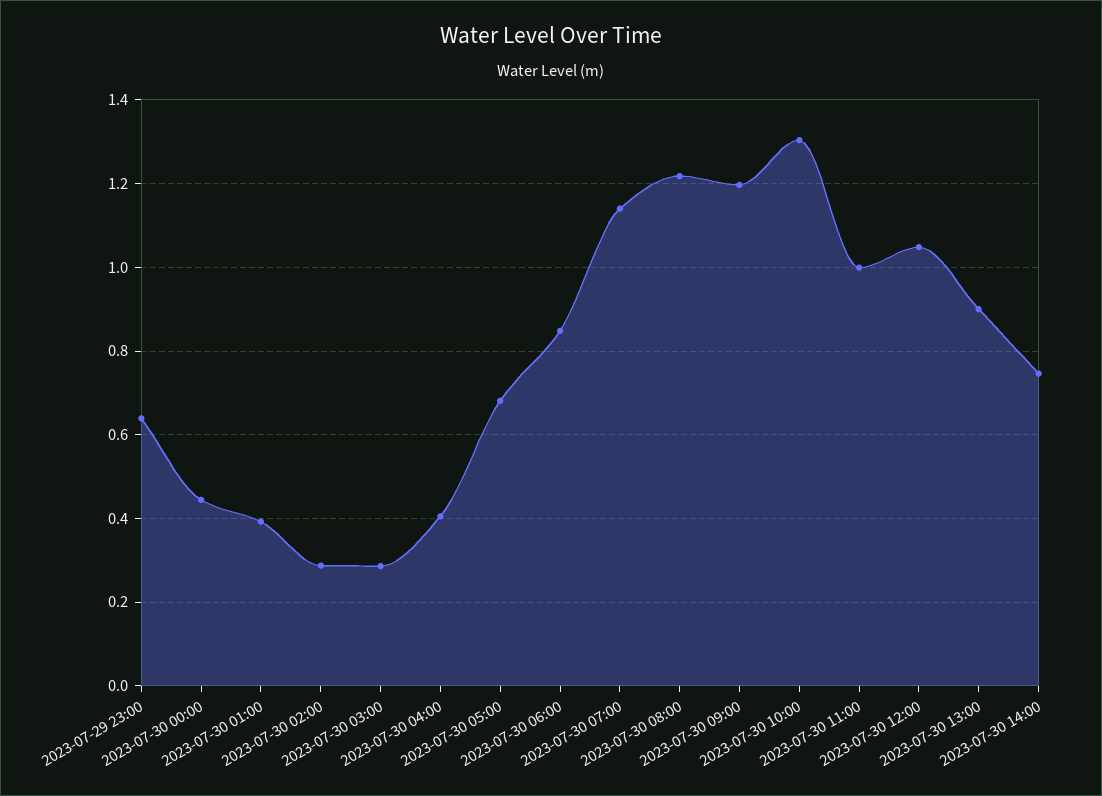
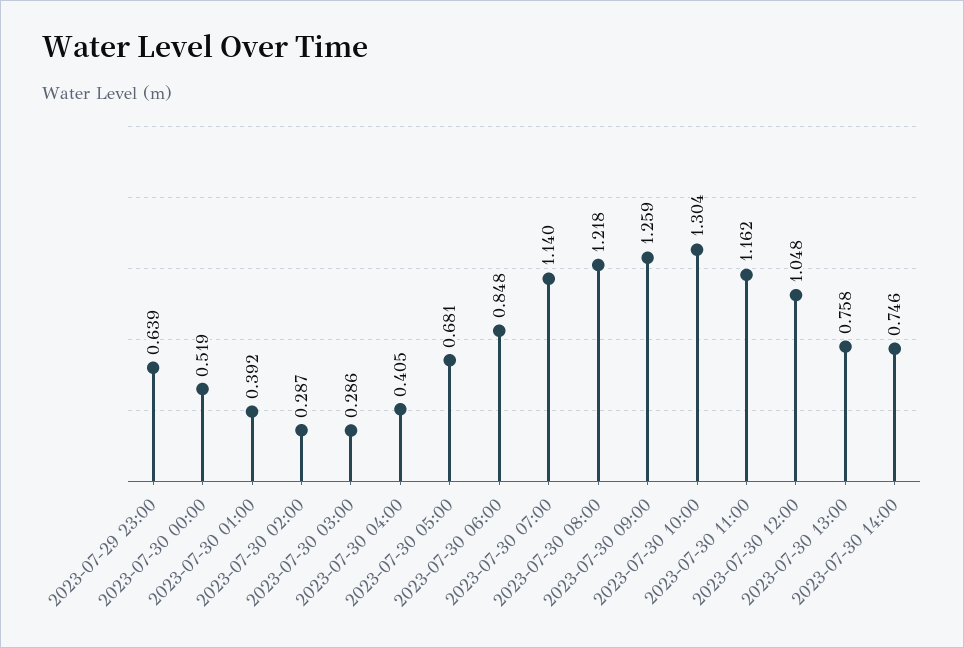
  {
    "2023-07-29 23:00": 0.639,
-   "2023-07-30 00:00": 0.44,
+   "2023-07-30 00:00": 0.519,
    "2023-07-30 01:00": 0.392,
    "2023-07-30 02:00": 0.287,
    "2023-07-30 03:00": 0.286,
    "2023-07-30 04:00": 0.405,
    "2023-07-30 05:00": 0.681,
    "2023-07-30 06:00": 0.848,
    "2023-07-30 07:00": 1.14,
    "2023-07-30 08:00": 1.218,
-   "2023-07-30 09:00": 1.2,
+   "2023-07-30 09:00": 1.259,
    "2023-07-30 10:00": 1.304,
-   "2023-07-30 11:00": 1,
+   "2023-07-30 11:00": 1.162,
    "2023-07-30 12:00": 1.048,
-   "2023-07-30 13:00": 0.9,
+   "2023-07-30 13:00": 0.758,
    "2023-07-30 14:00": 0.746
  }

